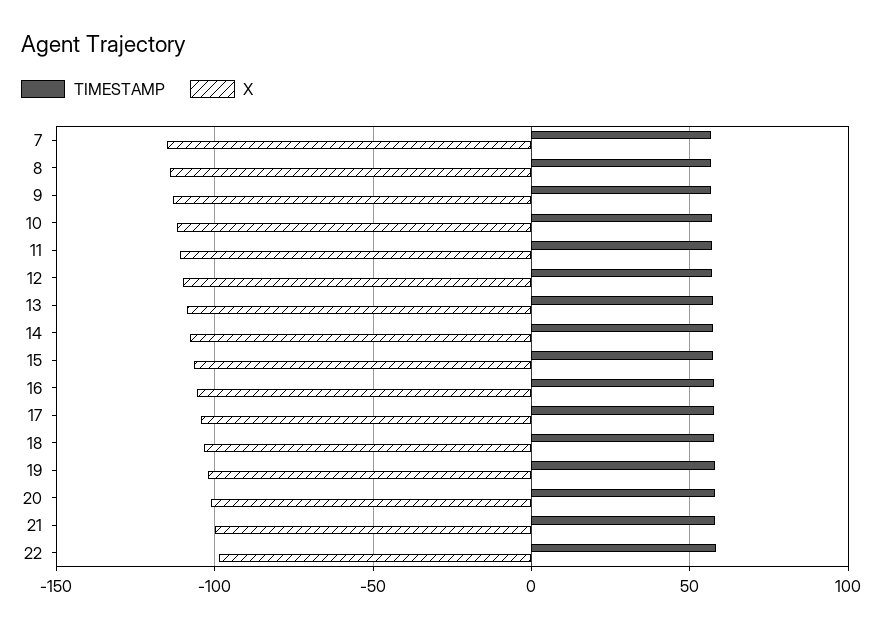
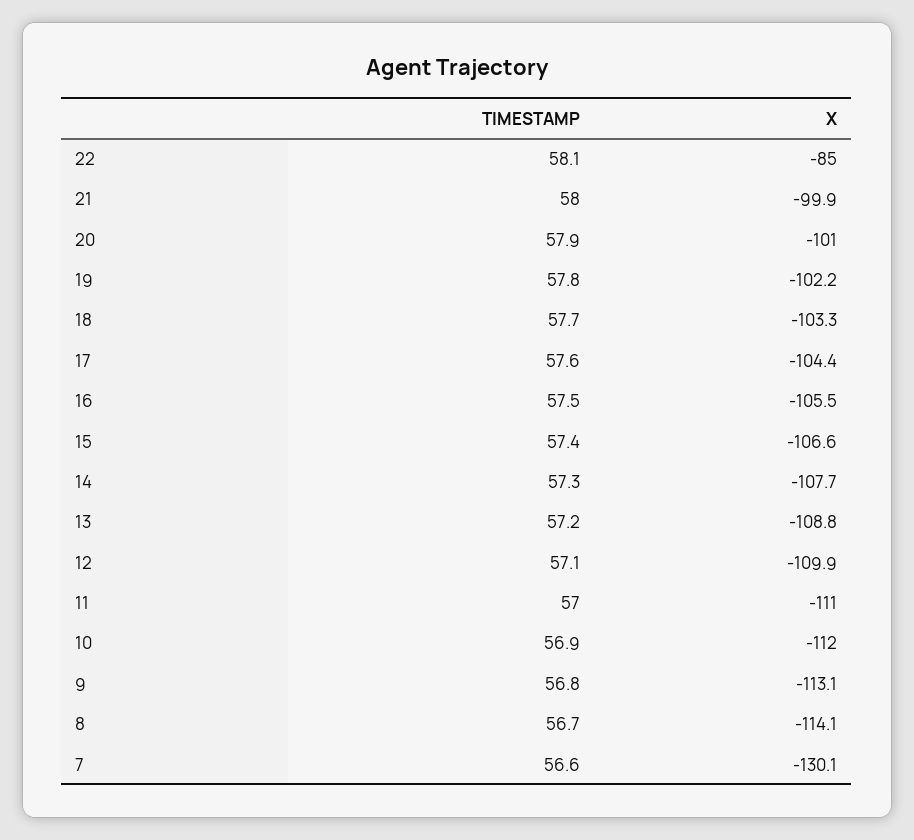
  {
    "TIMESTAMP": {
      "7": 56.6,
      "8": 56.7,
      "9": 56.8,
      "10": 56.9,
      "11": 57,
      "12": 57.1,
      "13": 57.2,
      "14": 57.3,
      "15": 57.4,
      "16": 57.5,
      "17": 57.6,
      "18": 57.7,
      "19": 57.8,
      "20": 57.9,
      "21": 58,
      "22": 58.1
    },
    "X": {
-     "7": -115,
+     "7": -130.1,
      "8": -114.1,
      "9": -113.1,
      "10": -112,
      "11": -111,
      "12": -109.9,
      "13": -108.8,
      "14": -107.7,
      "15": -106.6,
      "16": -105.5,
      "17": -104.4,
      "18": -103.3,
      "19": -102.2,
      "20": -101,
      "21": -99.9,
-     "22": -100
+     "22": -85
    }
  }

